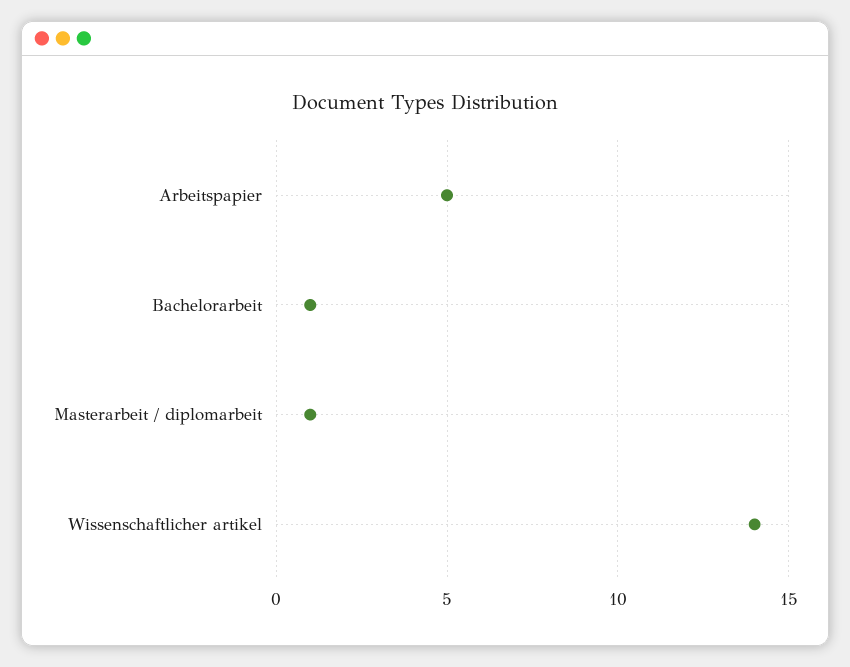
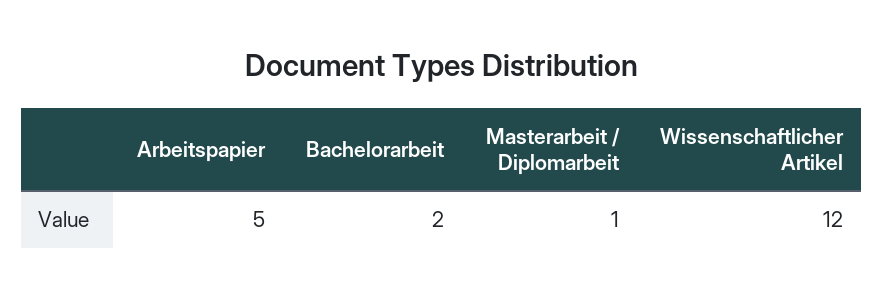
  {
    "Arbeitspapier": 5,
-   "Bachelorarbeit": 1,
+   "Bachelorarbeit": 2,
    "Masterarbeit / diplomarbeit": 1,
-   "Wissenschaftlicher artikel": 14
+   "Wissenschaftlicher artikel": 12
  }

